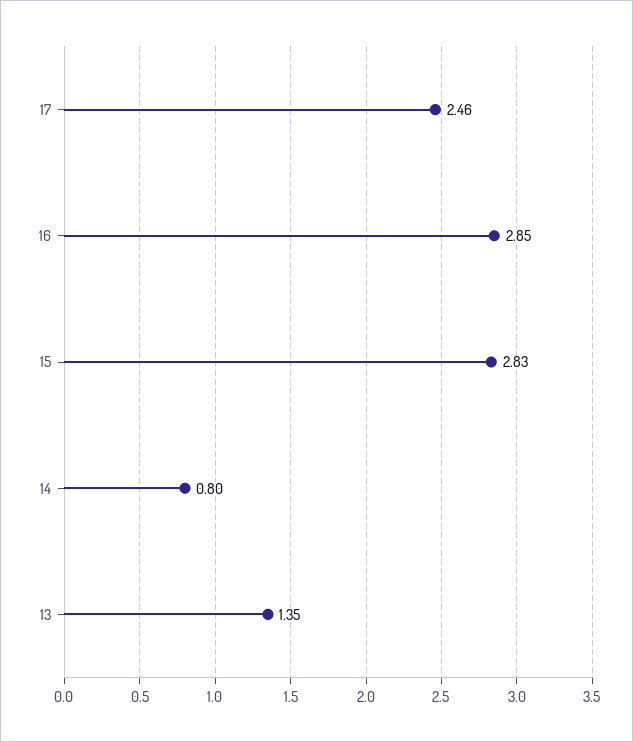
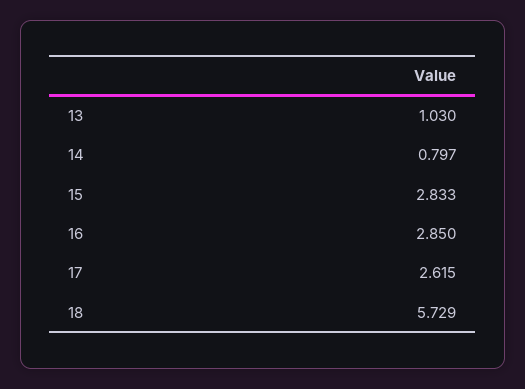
  {
-   "17": 2.46,
+   "17": 2.615,
    "16": 2.85,
    "15": 2.833,
    "14": 0.797,
-   "13": 1.35
+   "13": 1.03,
+   "18": 5.729
  }

